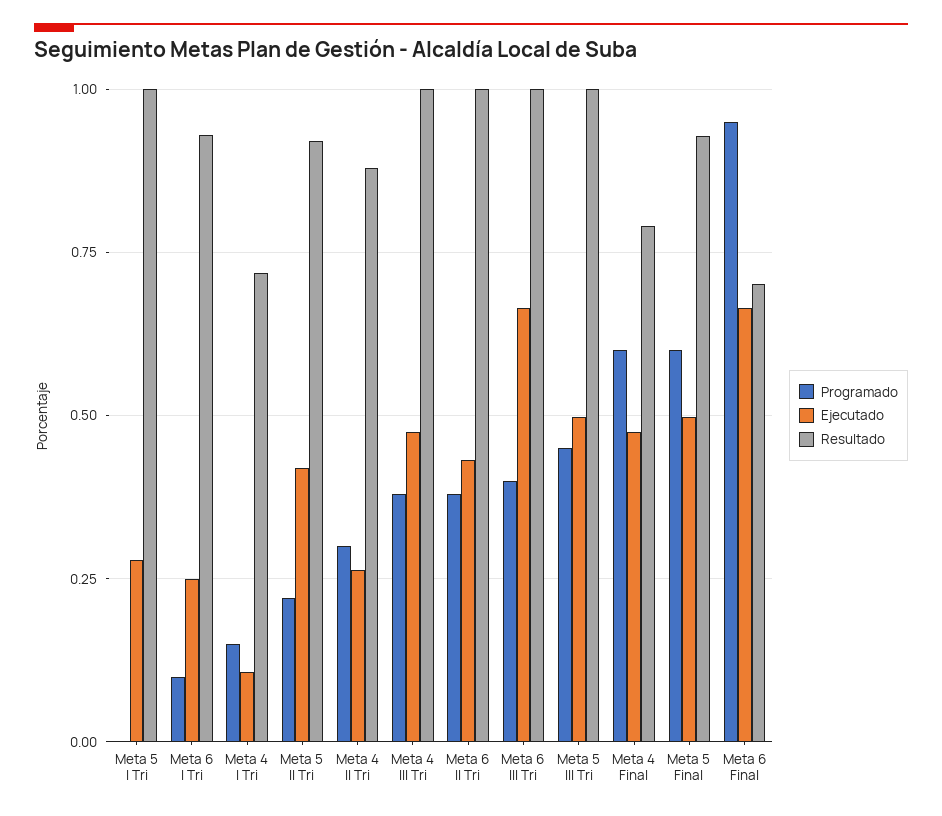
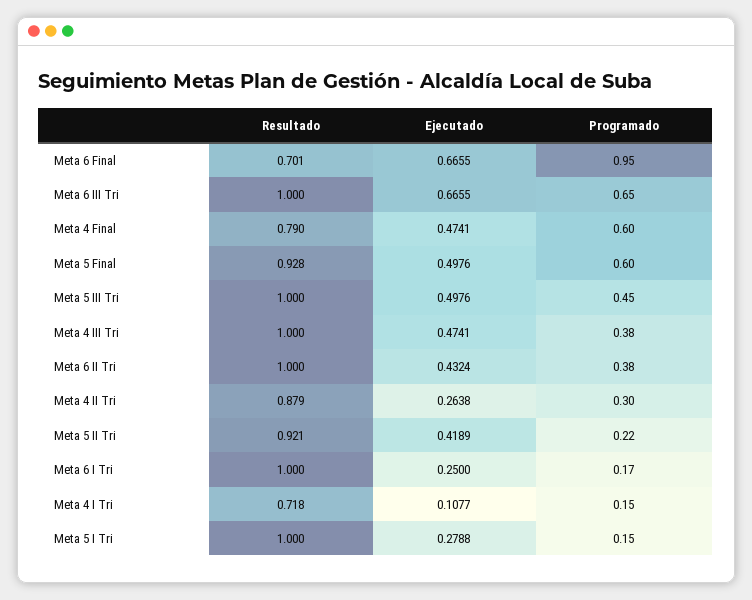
  {
    "Programado": {
-     "Meta 5 I Tri": 0,
+     "Meta 5 I Tri": 0.15,
-     "Meta 6 I Tri": 0.1,
+     "Meta 6 I Tri": 0.17,
      "Meta 4 I Tri": 0.15,
      "Meta 5 II Tri": 0.22,
      "Meta 4 II Tri": 0.3,
      "Meta 4 III Tri": 0.38,
      "Meta 6 II Tri": 0.38,
-     "Meta 6 III Tri": 0.4,
+     "Meta 6 III Tri": 0.65,
      "Meta 5 III Tri": 0.45,
      "Meta 4 Final": 0.6,
      "Meta 5 Final": 0.6,
      "Meta 6 Final": 0.95
    },
    "Ejecutado": {
      "Meta 5 I Tri": 0.2788,
      "Meta 6 I Tri": 0.25,
      "Meta 4 I Tri": 0.1077,
      "Meta 5 II Tri": 0.4189,
      "Meta 4 II Tri": 0.2638,
      "Meta 4 III Tri": 0.4741,
      "Meta 6 II Tri": 0.4324,
      "Meta 6 III Tri": 0.6655,
      "Meta 5 III Tri": 0.4976,
      "Meta 4 Final": 0.4741,
      "Meta 5 Final": 0.4976,
      "Meta 6 Final": 0.6655
    },
    "Resultado": {
      "Meta 5 I Tri": 1,
-     "Meta 6 I Tri": 0.925,
+     "Meta 6 I Tri": 1,
      "Meta 4 I Tri": 0.718,
      "Meta 5 II Tri": 0.921,
      "Meta 4 II Tri": 0.879,
      "Meta 4 III Tri": 1,
      "Meta 6 II Tri": 1,
      "Meta 6 III Tri": 1,
      "Meta 5 III Tri": 1,
      "Meta 4 Final": 0.79,
      "Meta 5 Final": 0.928,
      "Meta 6 Final": 0.701
    }
  }

